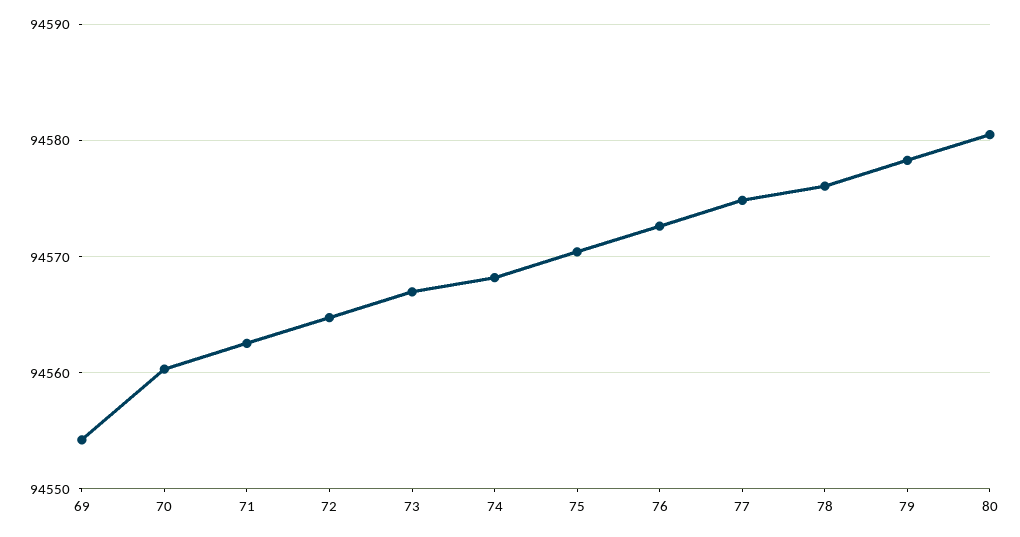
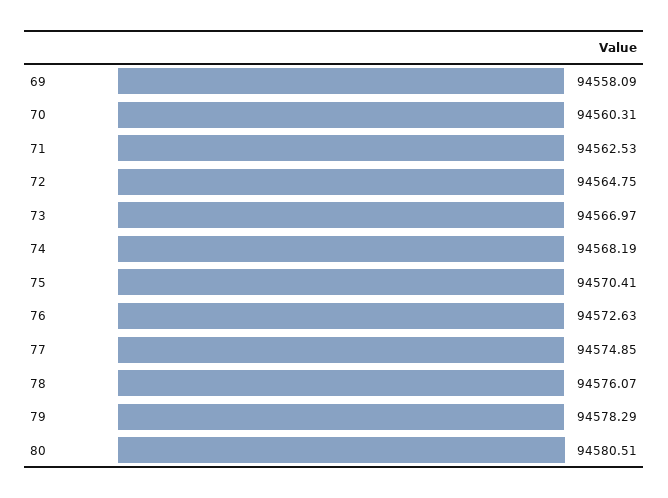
  {
-   "69": 94554,
+   "69": 94558.09,
    "70": 94560.31,
    "71": 94562.53,
    "72": 94564.75,
    "73": 94566.97,
    "74": 94568.19,
    "75": 94570.41,
    "76": 94572.63,
    "77": 94574.85,
    "78": 94576.07,
    "79": 94578.29,
    "80": 94580.51
  }

